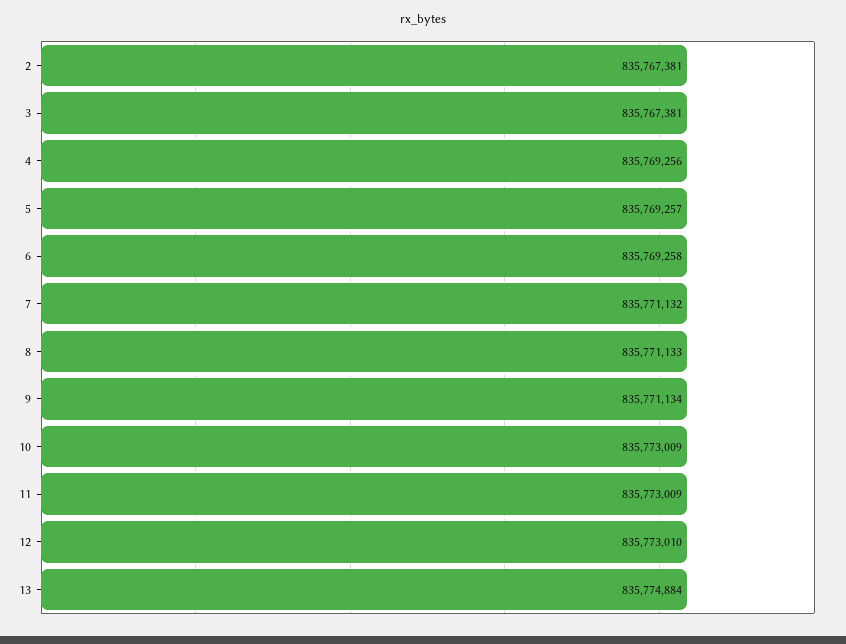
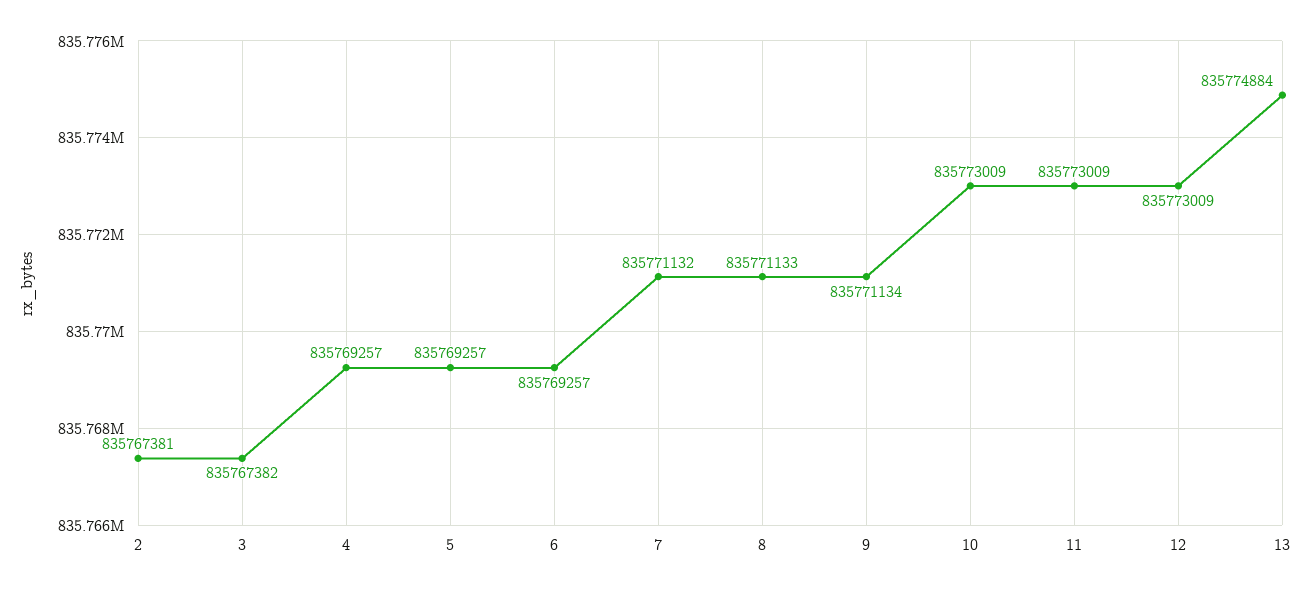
  {
    "2": 835767381,
-   "3": 835767381,
+   "3": 835767382,
-   "4": 835769256,
+   "4": 835769257,
    "5": 835769257,
-   "6": 835769258,
+   "6": 835769257,
    "7": 835771132,
    "8": 835771133,
    "9": 835771134,
    "10": 835773009,
    "11": 835773009,
-   "12": 835773010,
+   "12": 835773009,
    "13": 835774884
  }

